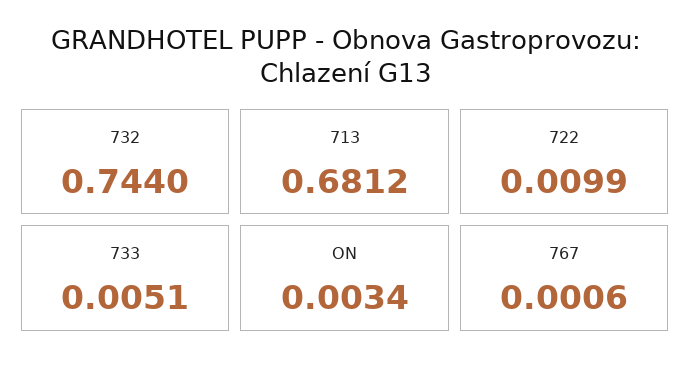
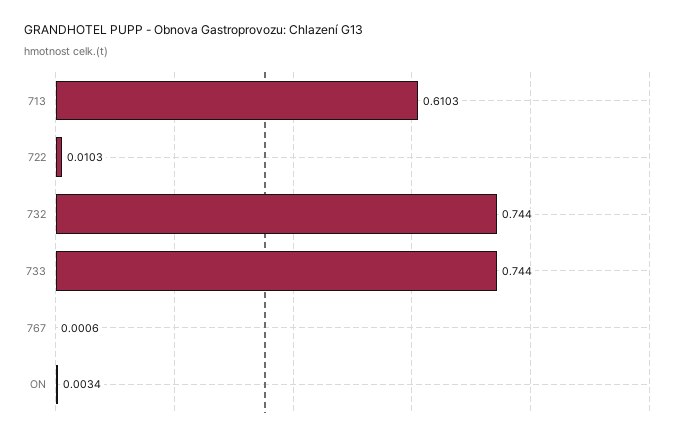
  {
    "732": 0.744,
-   "713": 0.6812,
+   "713": 0.6103,
-   "722": 0.0099,
+   "722": 0.0103,
-   "733": 0.0051,
+   "733": 0.744,
    "ON": 0.0034,
    "767": 0.0006
  }

